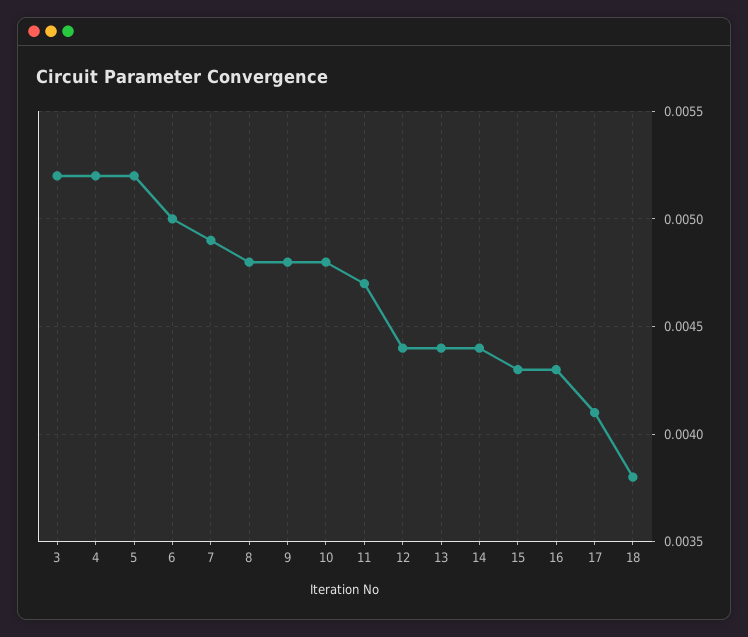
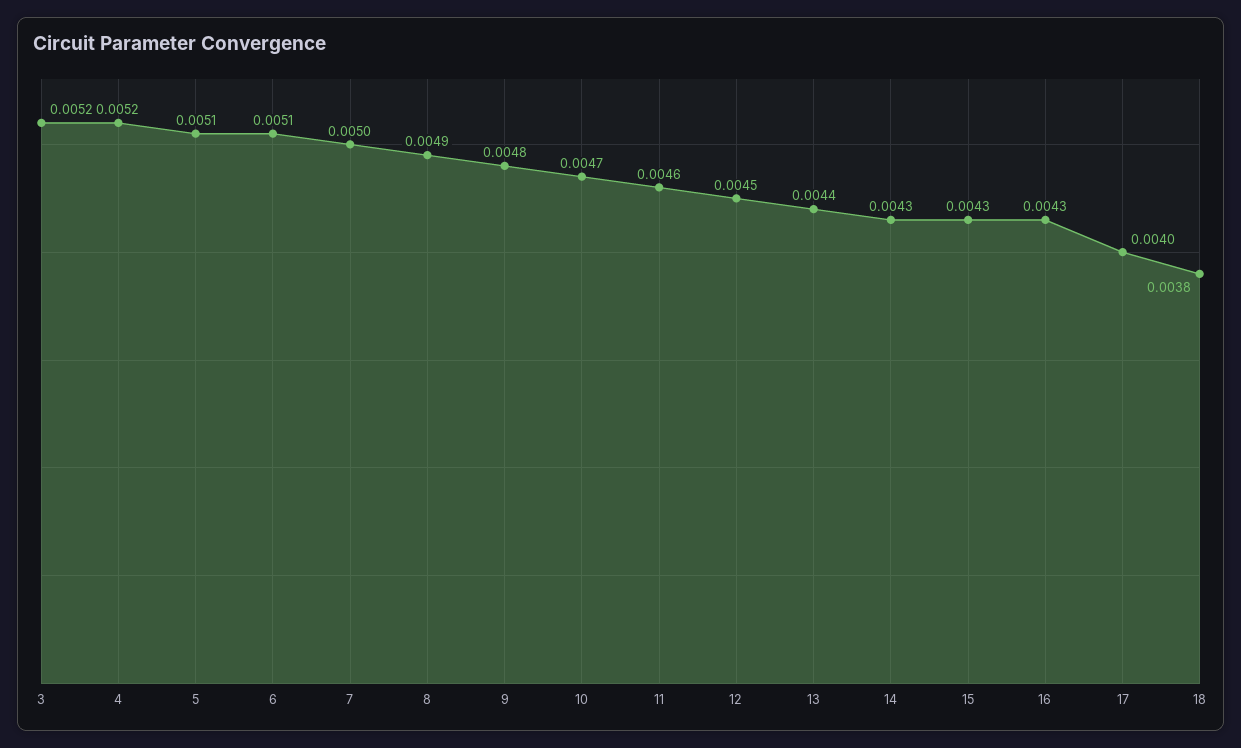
  {
    "3": 0.0052,
    "4": 0.0052,
-   "5": 0.0052,
+   "5": 0.0051,
-   "6": 0.005,
+   "6": 0.0051,
-   "7": 0.0049,
+   "7": 0.005,
-   "8": 0.0048,
+   "8": 0.0049,
    "9": 0.0048,
-   "10": 0.0048,
+   "10": 0.0047,
-   "11": 0.0047,
+   "11": 0.0046,
-   "12": 0.0044,
+   "12": 0.0045,
    "13": 0.0044,
-   "14": 0.0044,
+   "14": 0.0043,
    "15": 0.0043,
    "16": 0.0043,
-   "17": 0.0041,
+   "17": 0.004,
    "18": 0.0038
  }

